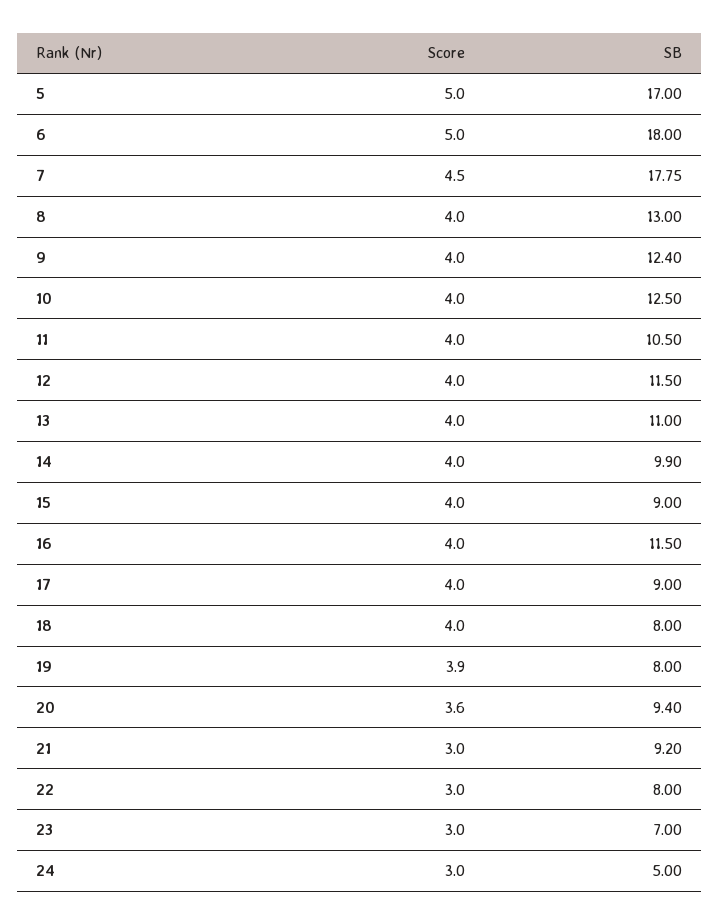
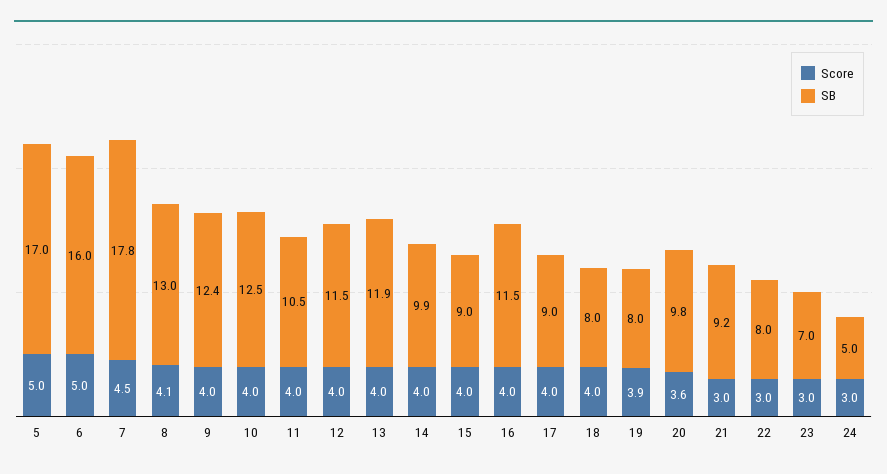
  {
    "Score": {
      "5": 5,
      "6": 5,
      "7": 4.5,
-     "8": 4,
+     "8": 4.1,
      "9": 4,
      "10": 4,
      "11": 4,
      "12": 4,
      "13": 4,
      "14": 4,
      "15": 4,
      "16": 4,
      "17": 4,
      "18": 4,
      "19": 3.9,
      "20": 3.6,
      "21": 3,
      "22": 3,
      "23": 3,
      "24": 3
    },
    "SB": {
      "5": 17,
-     "6": 18,
+     "6": 16,
      "7": 17.75,
      "8": 13,
      "9": 12.4,
      "10": 12.5,
      "11": 10.5,
      "12": 11.5,
-     "13": 11,
+     "13": 11.9,
      "14": 9.9,
      "15": 9,
      "16": 11.5,
      "17": 9,
      "18": 8,
      "19": 8,
-     "20": 9.4,
+     "20": 9.8,
      "21": 9.2,
      "22": 8,
      "23": 7,
      "24": 5
    }
  }

